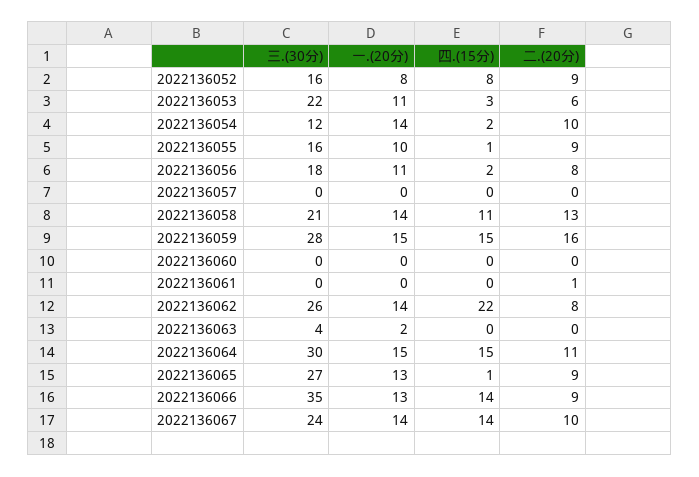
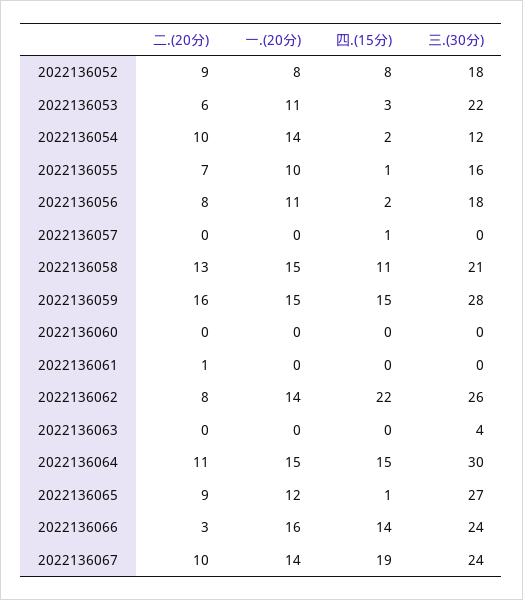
  {
    "三.(30分)": {
-     "2022136052": 16,
+     "2022136052": 18,
      "2022136053": 22,
      "2022136054": 12,
      "2022136055": 16,
      "2022136056": 18,
      "2022136057": 0,
      "2022136058": 21,
      "2022136059": 28,
      "2022136060": 0,
      "2022136061": 0,
      "2022136062": 26,
      "2022136063": 4,
      "2022136064": 30,
      "2022136065": 27,
-     "2022136066": 35,
+     "2022136066": 24,
      "2022136067": 24
    },
    "一.(20分)": {
      "2022136052": 8,
      "2022136053": 11,
      "2022136054": 14,
      "2022136055": 10,
      "2022136056": 11,
      "2022136057": 0,
-     "2022136058": 14,
+     "2022136058": 15,
      "2022136059": 15,
      "2022136060": 0,
      "2022136061": 0,
      "2022136062": 14,
-     "2022136063": 2,
+     "2022136063": 0,
      "2022136064": 15,
-     "2022136065": 13,
+     "2022136065": 12,
-     "2022136066": 13,
+     "2022136066": 16,
      "2022136067": 14
    },
    "四.(15分)": {
      "2022136052": 8,
      "2022136053": 3,
      "2022136054": 2,
      "2022136055": 1,
      "2022136056": 2,
-     "2022136057": 0,
+     "2022136057": 1,
      "2022136058": 11,
      "2022136059": 15,
      "2022136060": 0,
      "2022136061": 0,
      "2022136062": 22,
      "2022136063": 0,
      "2022136064": 15,
      "2022136065": 1,
      "2022136066": 14,
-     "2022136067": 14
+     "2022136067": 19
    },
    "二.(20分)": {
      "2022136052": 9,
      "2022136053": 6,
      "2022136054": 10,
-     "2022136055": 9,
+     "2022136055": 7,
      "2022136056": 8,
      "2022136057": 0,
      "2022136058": 13,
      "2022136059": 16,
      "2022136060": 0,
      "2022136061": 1,
      "2022136062": 8,
      "2022136063": 0,
      "2022136064": 11,
      "2022136065": 9,
-     "2022136066": 9,
+     "2022136066": 3,
      "2022136067": 10
    }
  }

